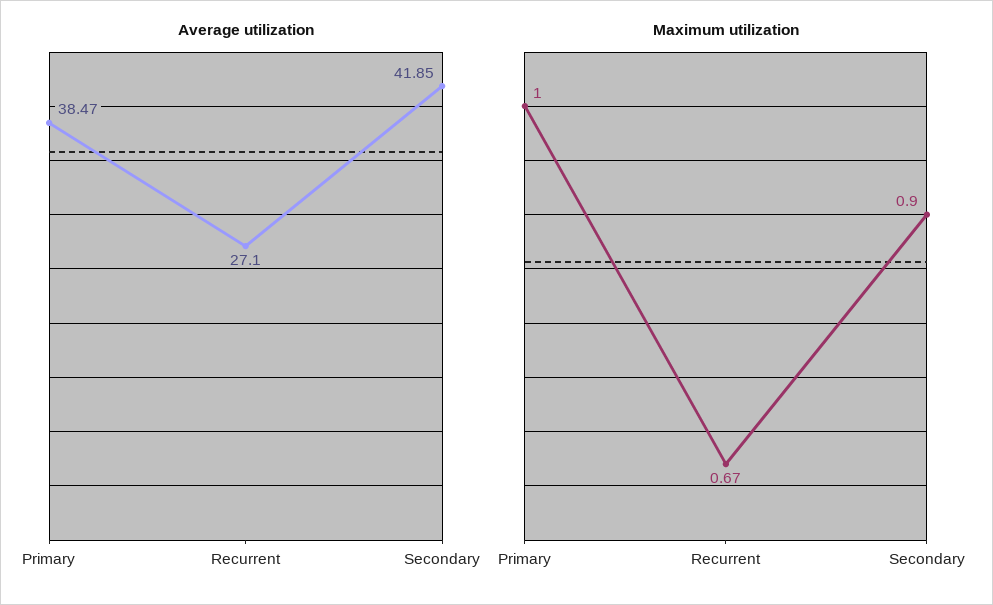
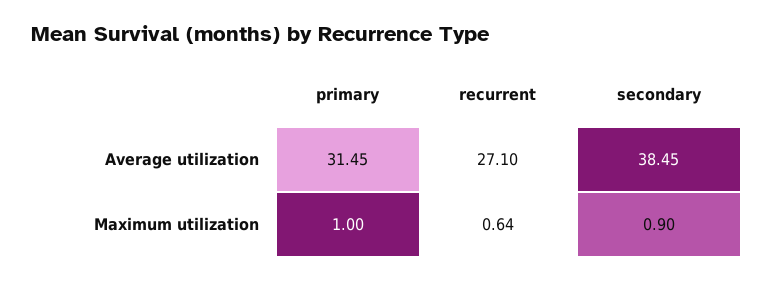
  {
    "Average utilization": {
-     "Primary": 38.47,
+     "Primary": 31.45,
      "Recurrent": 27.1,
-     "Secondary": 41.85
+     "Secondary": 38.45
    },
    "Maximum utilization": {
      "Primary": 1,
-     "Recurrent": 0.67,
+     "Recurrent": 0.64,
      "Secondary": 0.9
    }
  }

